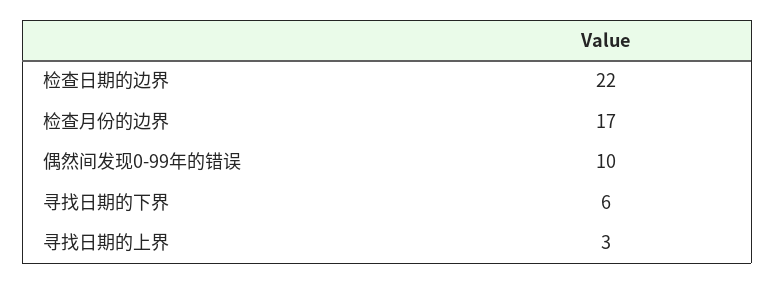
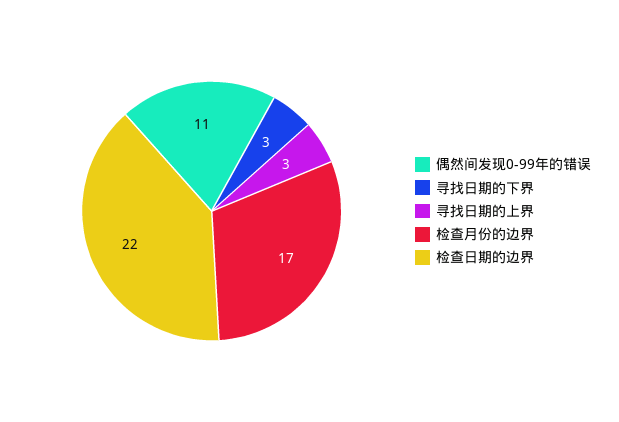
  {
    "检查日期的边界": 22,
    "检查月份的边界": 17,
-   "偶然间发现0-99年的错误": 10,
+   "偶然间发现0-99年的错误": 11,
-   "寻找日期的下界": 6,
+   "寻找日期的下界": 3,
    "寻找日期的上界": 3
  }

